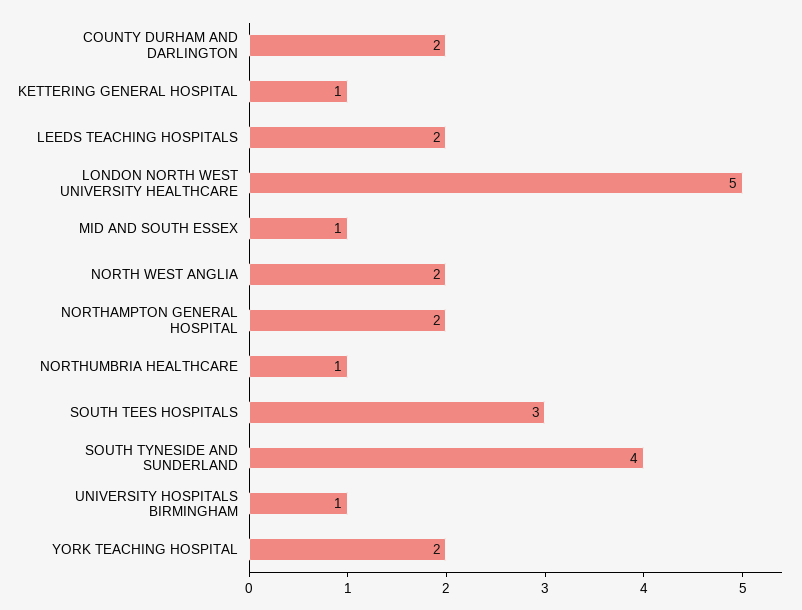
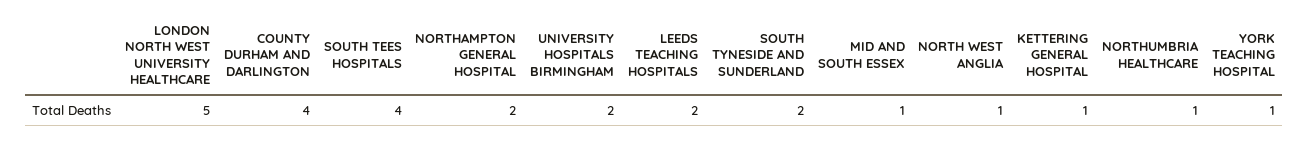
  {
-   "COUNTY DURHAM AND DARLINGTON": 2,
+   "COUNTY DURHAM AND DARLINGTON": 4,
    "KETTERING GENERAL HOSPITAL": 1,
    "LEEDS TEACHING HOSPITALS": 2,
    "LONDON NORTH WEST UNIVERSITY HEALTHCARE": 5,
    "MID AND SOUTH ESSEX": 1,
-   "NORTH WEST ANGLIA": 2,
+   "NORTH WEST ANGLIA": 1,
    "NORTHAMPTON GENERAL HOSPITAL": 2,
    "NORTHUMBRIA HEALTHCARE": 1,
-   "SOUTH TEES HOSPITALS": 3,
+   "SOUTH TEES HOSPITALS": 4,
-   "SOUTH TYNESIDE AND SUNDERLAND": 4,
+   "SOUTH TYNESIDE AND SUNDERLAND": 2,
-   "UNIVERSITY HOSPITALS BIRMINGHAM": 1,
+   "UNIVERSITY HOSPITALS BIRMINGHAM": 2,
-   "YORK TEACHING HOSPITAL": 2
+   "YORK TEACHING HOSPITAL": 1
  }

